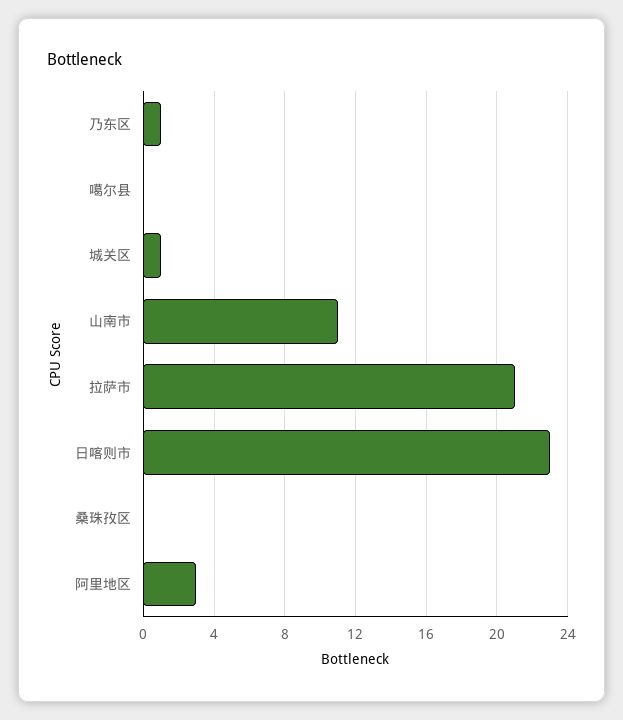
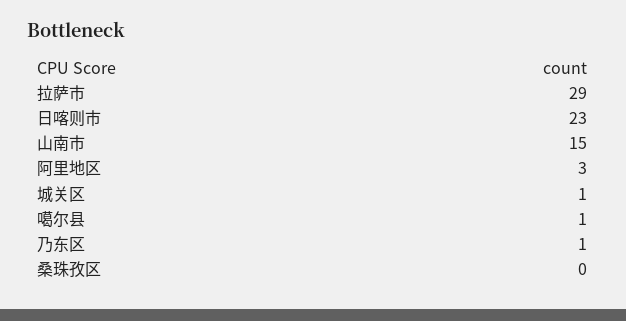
  {
    "乃东区": 1,
-   "噶尔县": 0,
+   "噶尔县": 1,
    "城关区": 1,
-   "山南市": 11,
+   "山南市": 15,
-   "拉萨市": 21,
+   "拉萨市": 29,
    "日喀则市": 23,
    "桑珠孜区": 0,
    "阿里地区": 3
  }

